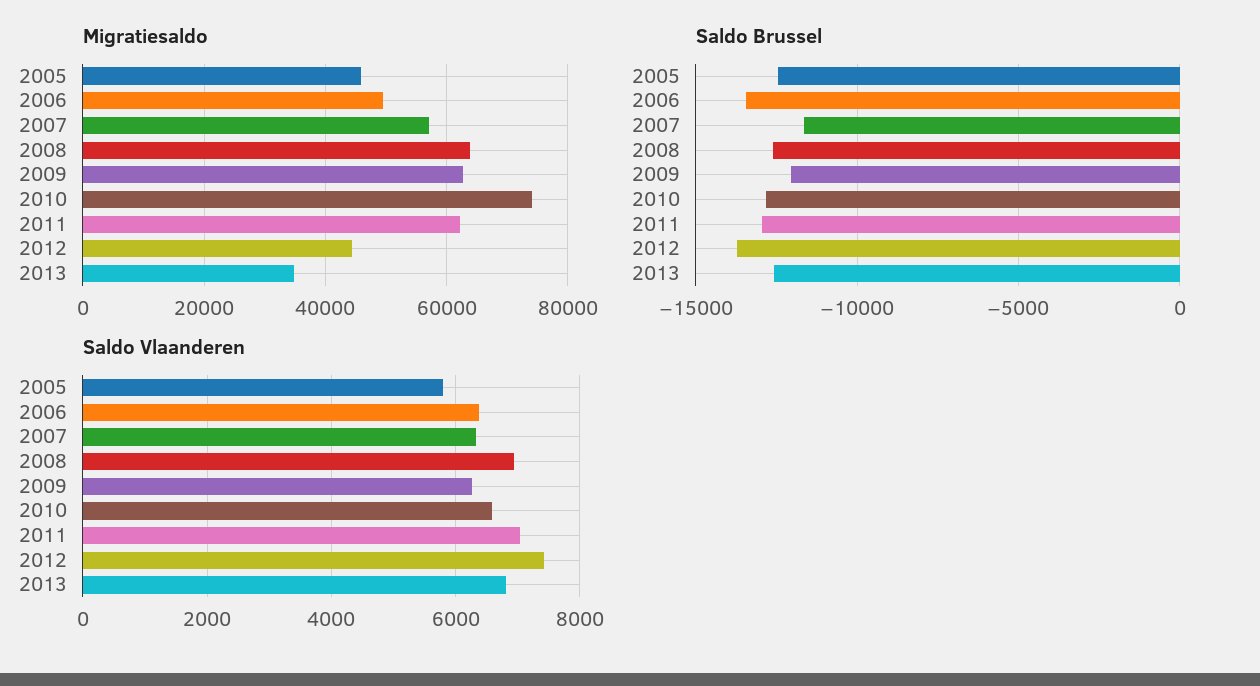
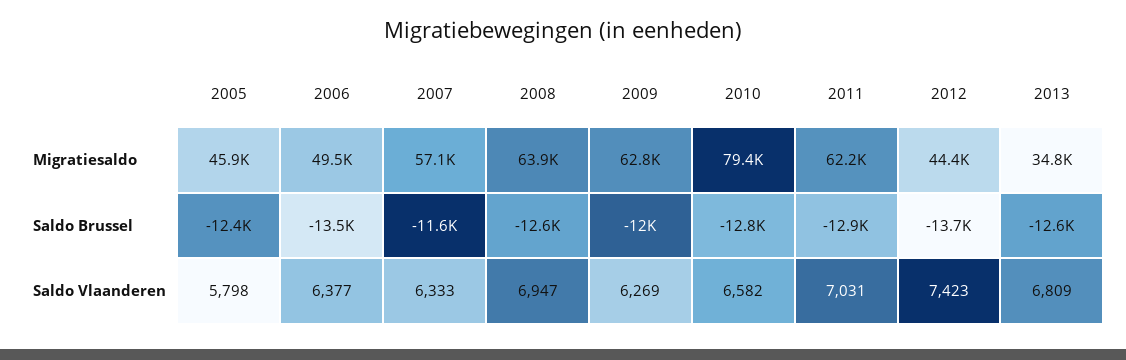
  {
    "Migratiesaldo": {
      "2005": 45900,
      "2006": 49500,
      "2007": 57100,
      "2008": 63900,
      "2009": 62800,
-     "2010": 74000,
+     "2010": 79400,
      "2011": 62200,
      "2012": 44400,
      "2013": 34800
    },
    "Saldo Brussel": {
      "2005": -12400,
      "2006": -13500,
      "2007": -11600,
      "2008": -12600,
      "2009": -12000,
      "2010": -12800,
      "2011": -12900,
      "2012": -13700,
      "2013": -12600
    },
    "Saldo Vlaanderen": {
      "2005": 5798,
      "2006": 6377,
      "2007": 6333,
      "2008": 6947,
      "2009": 6269,
      "2010": 6582,
      "2011": 7031,
      "2012": 7423,
      "2013": 6809
    }
  }

